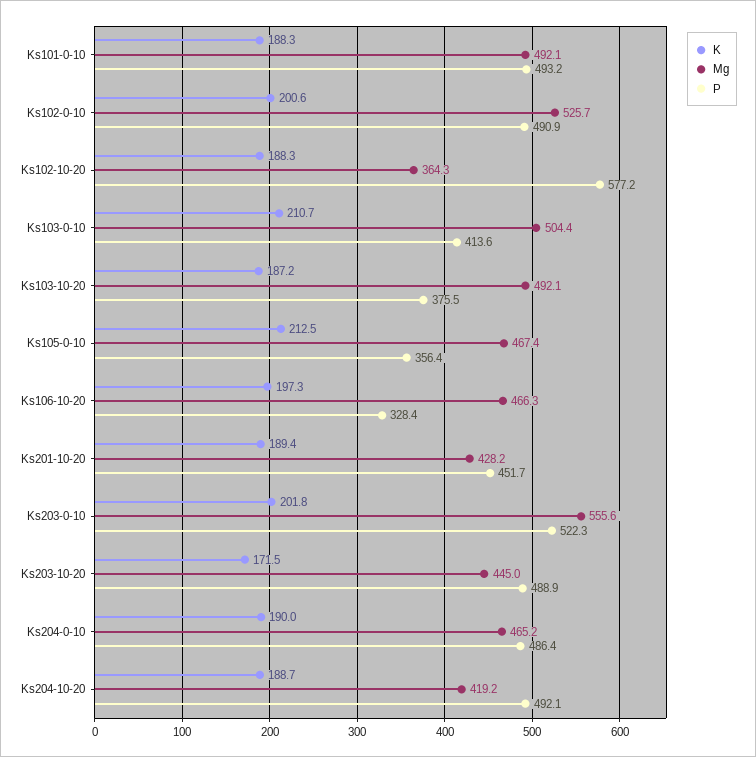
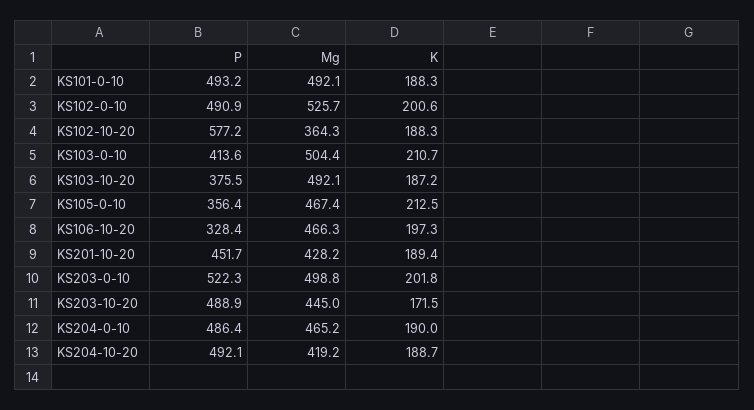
  {
    "K": {
      "Ks101-0-10": 188.3,
      "Ks102-0-10": 200.6,
      "Ks102-10-20": 188.3,
      "Ks103-0-10": 210.7,
      "Ks103-10-20": 187.2,
      "Ks105-0-10": 212.5,
      "Ks106-10-20": 197.3,
      "Ks201-10-20": 189.4,
      "Ks203-0-10": 201.8,
      "Ks203-10-20": 171.5,
      "Ks204-0-10": 190,
      "Ks204-10-20": 188.7
    },
    "Mg": {
      "Ks101-0-10": 492.1,
      "Ks102-0-10": 525.7,
      "Ks102-10-20": 364.3,
      "Ks103-0-10": 504.4,
      "Ks103-10-20": 492.1,
      "Ks105-0-10": 467.4,
      "Ks106-10-20": 466.3,
      "Ks201-10-20": 428.2,
-     "Ks203-0-10": 555.6,
+     "Ks203-0-10": 498.8,
      "Ks203-10-20": 445,
      "Ks204-0-10": 465.2,
      "Ks204-10-20": 419.2
    },
    "P": {
      "Ks101-0-10": 493.2,
      "Ks102-0-10": 490.9,
      "Ks102-10-20": 577.2,
      "Ks103-0-10": 413.6,
      "Ks103-10-20": 375.5,
      "Ks105-0-10": 356.4,
      "Ks106-10-20": 328.4,
      "Ks201-10-20": 451.7,
      "Ks203-0-10": 522.3,
      "Ks203-10-20": 488.9,
      "Ks204-0-10": 486.4,
      "Ks204-10-20": 492.1
    }
  }

